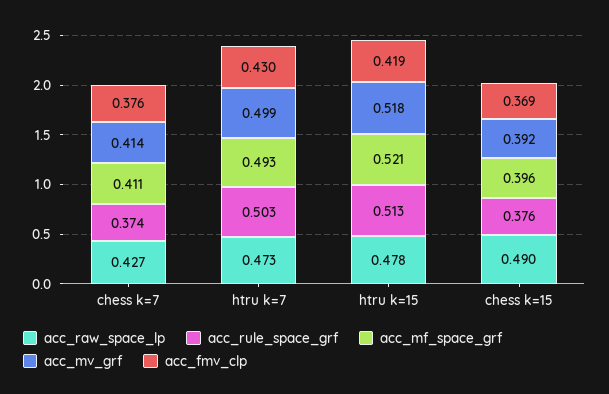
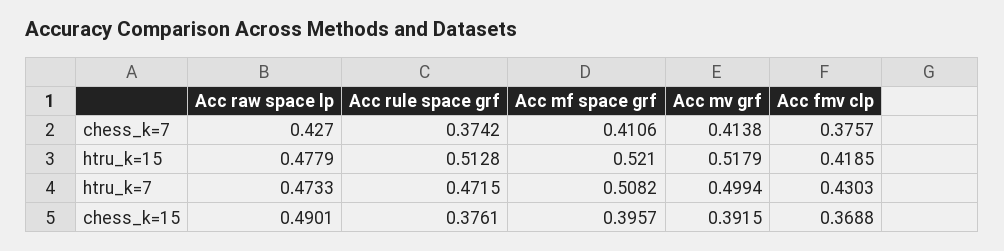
  {
    "acc_raw_space_lp": {
      "chess k=7": 0.427,
      "htru k=7": 0.4733,
      "htru k=15": 0.4779,
      "chess k=15": 0.4901
    },
    "acc_rule_space_grf": {
      "chess k=7": 0.3742,
-     "htru k=7": 0.503,
+     "htru k=7": 0.4715,
      "htru k=15": 0.5128,
      "chess k=15": 0.3761
    },
    "acc_mf_space_grf": {
      "chess k=7": 0.4106,
-     "htru k=7": 0.493,
+     "htru k=7": 0.5082,
      "htru k=15": 0.521,
      "chess k=15": 0.3957
    },
    "acc_mv_grf": {
      "chess k=7": 0.4138,
      "htru k=7": 0.4994,
      "htru k=15": 0.5179,
      "chess k=15": 0.3915
    },
    "acc_fmv_clp": {
      "chess k=7": 0.3757,
      "htru k=7": 0.4303,
      "htru k=15": 0.4185,
      "chess k=15": 0.3688
    }
  }

